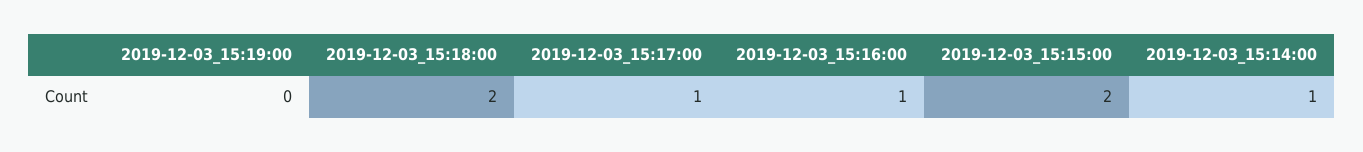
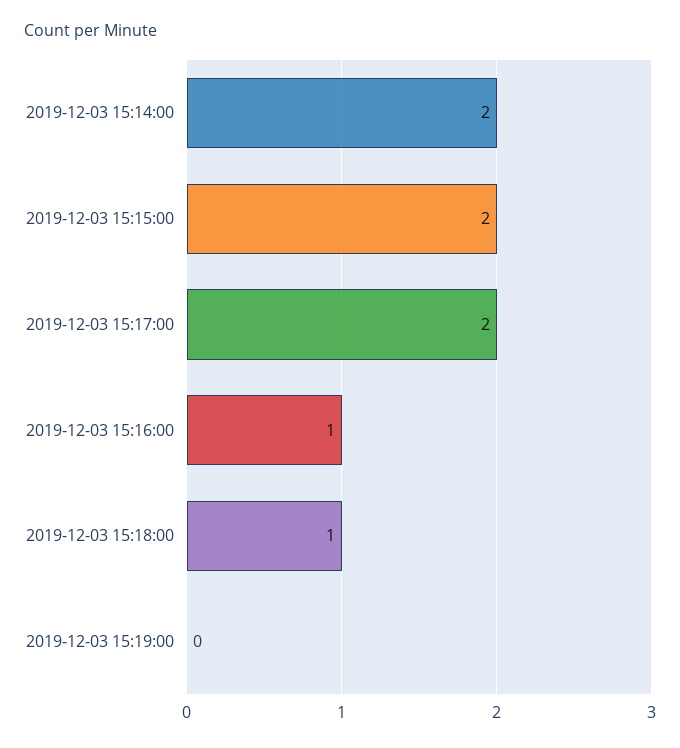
  {
    "2019-12-03_15:19:00": 0,
-   "2019-12-03_15:18:00": 2,
+   "2019-12-03_15:18:00": 1,
-   "2019-12-03_15:17:00": 1,
+   "2019-12-03_15:17:00": 2,
    "2019-12-03_15:16:00": 1,
    "2019-12-03_15:15:00": 2,
-   "2019-12-03_15:14:00": 1
+   "2019-12-03_15:14:00": 2
  }

